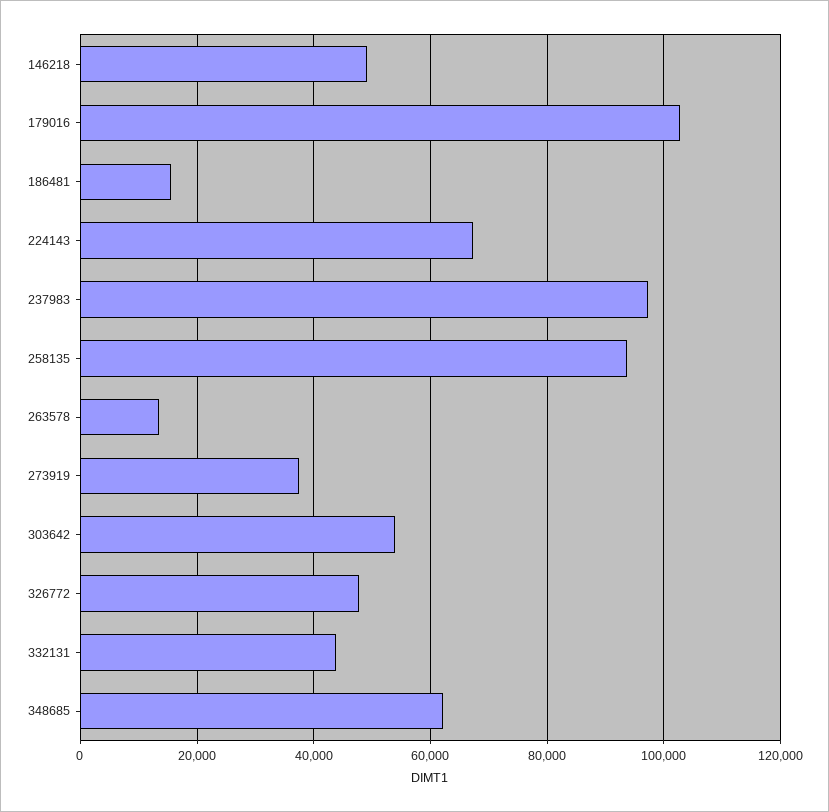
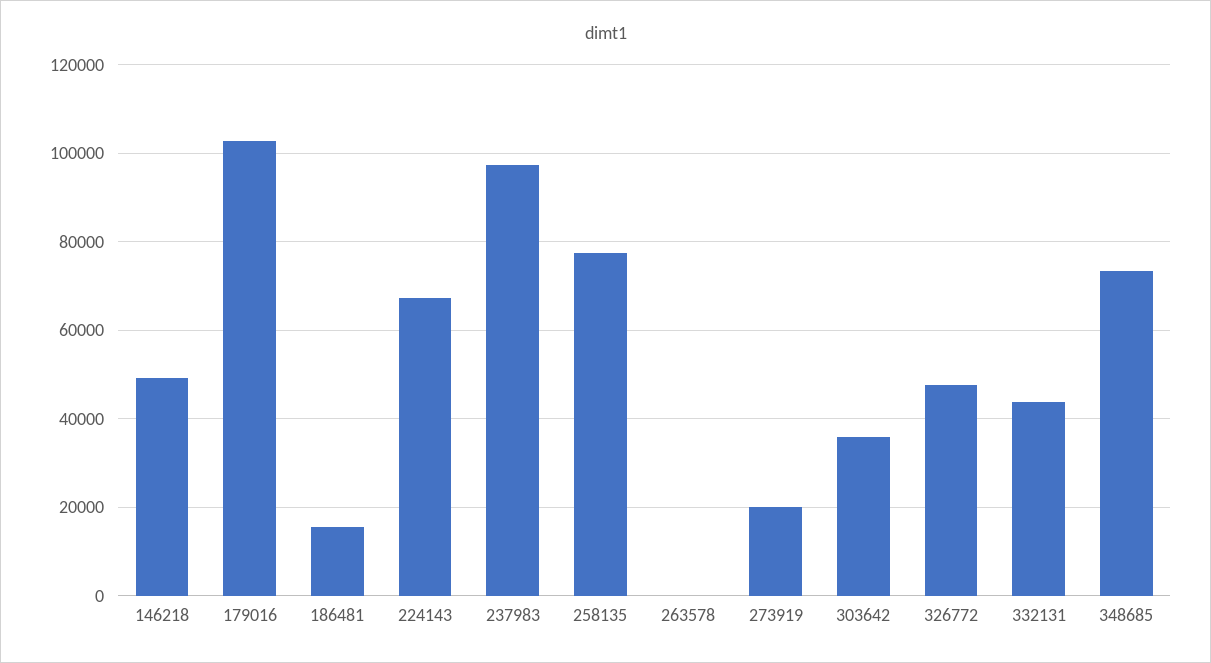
  {
    "146218": 50000,
    "179016": 102000,
    "186481": 16000,
    "224143": 68000,
    "237983": 98000,
-   "258135": 94000,
+   "258135": 78000,
-   "263578": 14000,
+   "263578": 0,
-   "273919": 38000,
+   "273919": 20000,
-   "303642": 54000,
+   "303642": 36000,
    "326772": 48000,
    "332131": 44000,
-   "348685": 62000
+   "348685": 74000
  }

